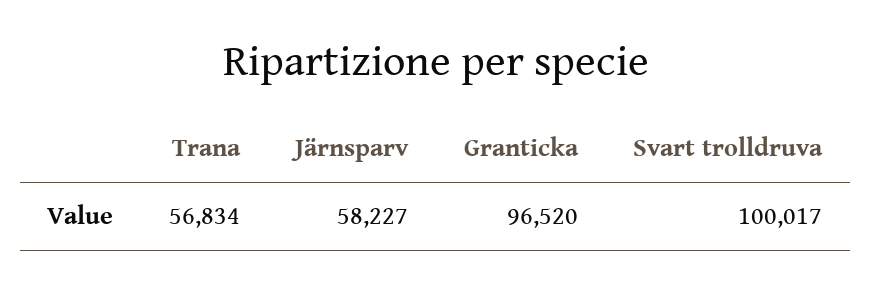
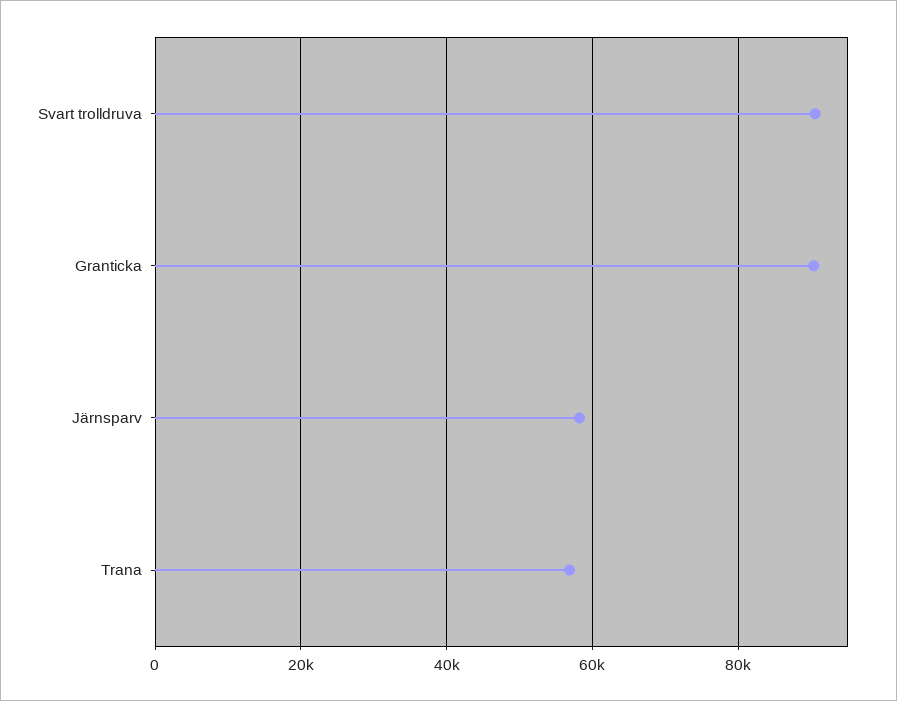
  {
    "Trana": 56834,
    "Järnsparv": 58227,
-   "Granticka": 96520,
+   "Granticka": 90000,
-   "Svart trolldruva": 100017
+   "Svart trolldruva": 90000
  }

